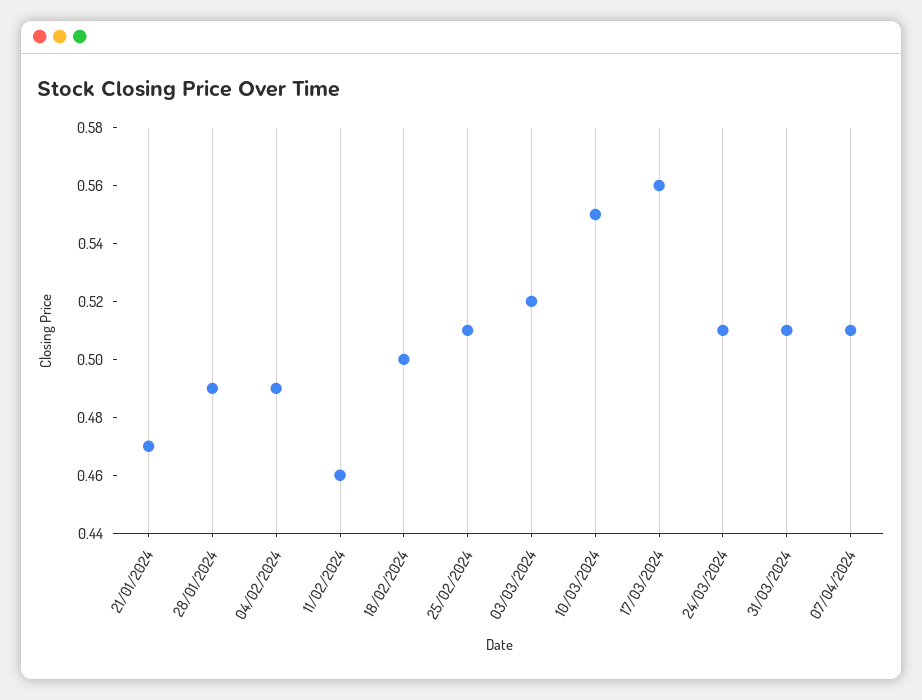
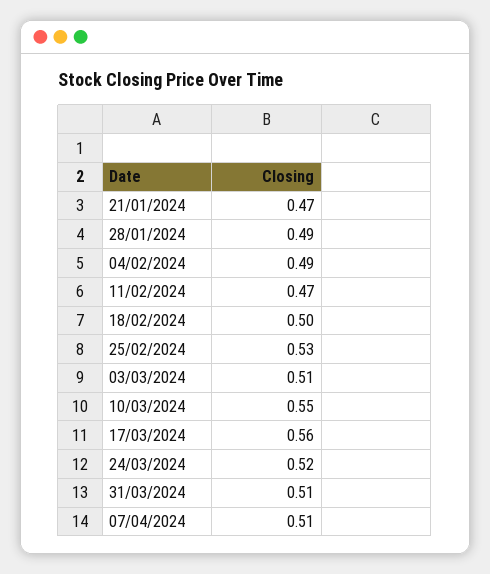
  {
    "21/01/2024": 0.47,
    "28/01/2024": 0.49,
    "04/02/2024": 0.49,
-   "11/02/2024": 0.46,
+   "11/02/2024": 0.47,
    "18/02/2024": 0.5,
-   "25/02/2024": 0.51,
+   "25/02/2024": 0.53,
-   "03/03/2024": 0.52,
+   "03/03/2024": 0.51,
    "10/03/2024": 0.55,
    "17/03/2024": 0.56,
-   "24/03/2024": 0.51,
+   "24/03/2024": 0.52,
    "31/03/2024": 0.51,
    "07/04/2024": 0.51
  }

